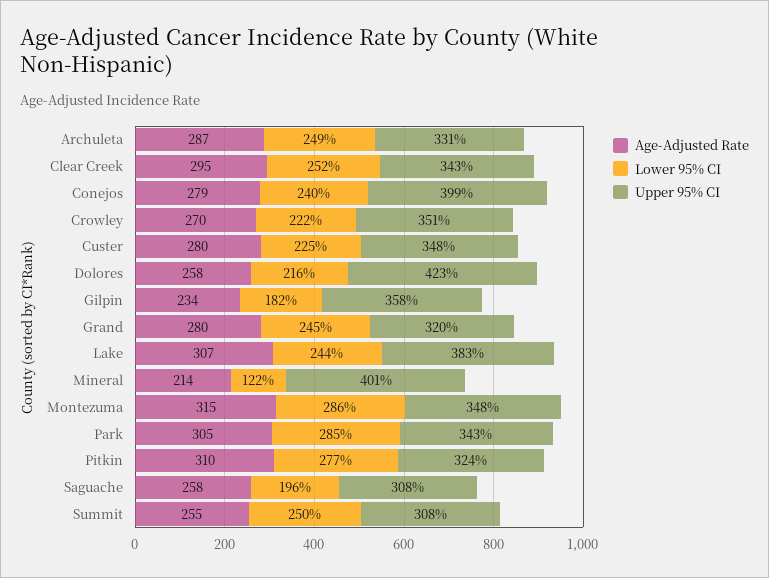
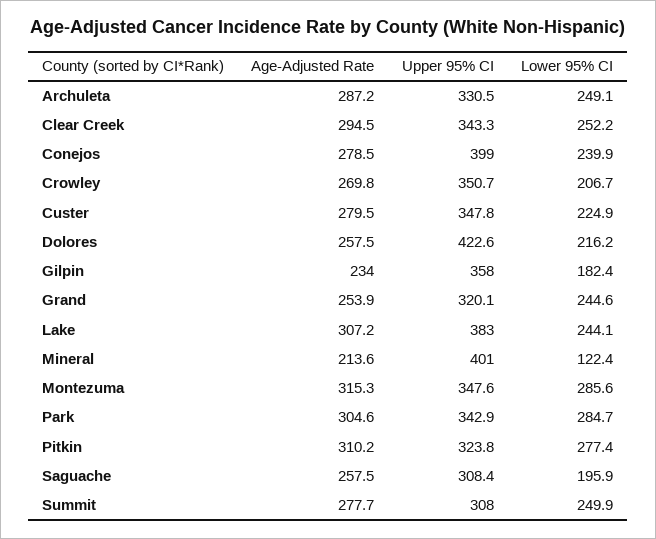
  {
    "Age-Adjusted Rate": {
      "Archuleta": 287.2,
      "Clear Creek": 294.5,
      "Conejos": 278.5,
      "Crowley": 269.8,
      "Custer": 279.5,
      "Dolores": 257.5,
      "Gilpin": 234,
-     "Grand": 280,
+     "Grand": 253.9,
      "Lake": 307.2,
      "Mineral": 213.6,
      "Montezuma": 315.3,
      "Park": 304.6,
      "Pitkin": 310.2,
      "Saguache": 257.5,
-     "Summit": 255
+     "Summit": 277.7
    },
    "Lower 95% CI": {
      "Archuleta": 249.1,
      "Clear Creek": 252.2,
      "Conejos": 239.9,
-     "Crowley": 222,
+     "Crowley": 206.7,
      "Custer": 224.9,
      "Dolores": 216.2,
      "Gilpin": 182.4,
      "Grand": 244.6,
      "Lake": 244.1,
      "Mineral": 122.4,
      "Montezuma": 285.6,
      "Park": 284.7,
      "Pitkin": 277.4,
      "Saguache": 195.9,
      "Summit": 249.9
    },
    "Upper 95% CI": {
      "Archuleta": 330.5,
      "Clear Creek": 343.3,
      "Conejos": 399,
      "Crowley": 350.7,
      "Custer": 347.8,
      "Dolores": 422.6,
      "Gilpin": 358,
      "Grand": 320.1,
      "Lake": 383,
      "Mineral": 401,
      "Montezuma": 347.6,
      "Park": 342.9,
      "Pitkin": 323.8,
      "Saguache": 308.4,
      "Summit": 308
    }
  }

